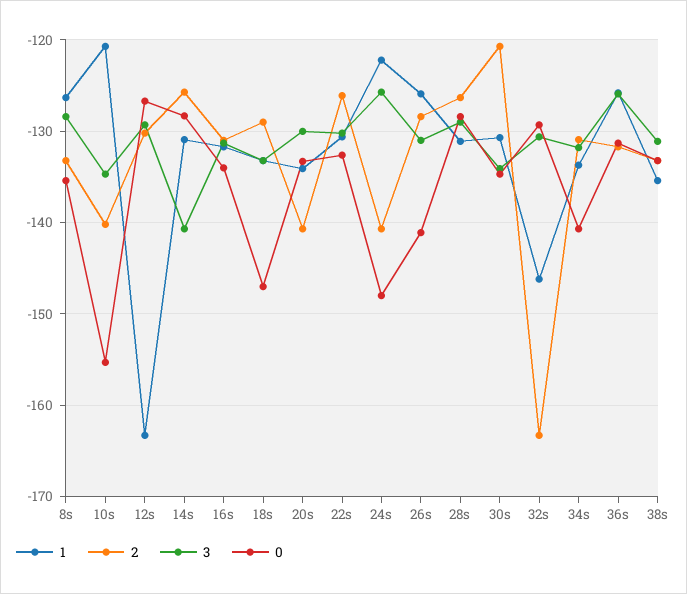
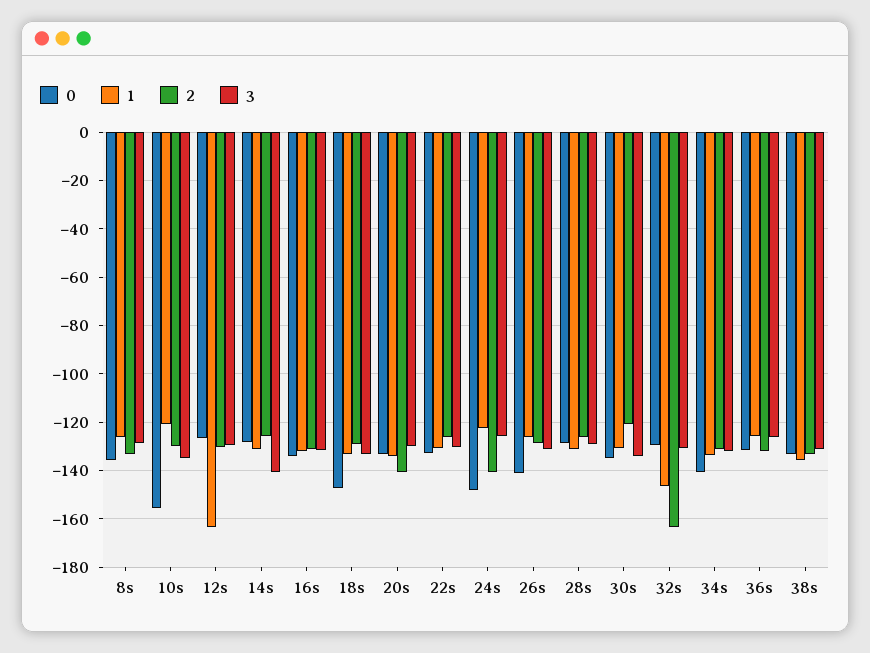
  {
    "1": {
      "8s": -126,
      "10s": -121,
      "12s": -163,
      "14s": -131,
      "16s": -132,
      "18s": -133,
      "20s": -134,
      "22s": -131,
      "24s": -122,
      "26s": -126,
      "28s": -131,
      "30s": -131,
      "32s": -146,
      "34s": -134,
      "36s": -126,
      "38s": -135
    },
    "2": {
      "8s": -133,
-     "10s": -140,
+     "10s": -130,
      "12s": -130,
      "14s": -126,
      "16s": -131,
      "18s": -129,
      "20s": -141,
      "22s": -126,
      "24s": -141,
      "26s": -128,
      "28s": -126,
      "30s": -121,
      "32s": -163,
      "34s": -131,
      "36s": -132,
      "38s": -133
    },
    "3": {
      "8s": -128,
      "10s": -135,
      "12s": -129,
      "14s": -141,
      "16s": -131,
      "18s": -133,
      "20s": -130,
      "22s": -130,
      "24s": -126,
      "26s": -131,
      "28s": -129,
      "30s": -134,
      "32s": -131,
      "34s": -132,
      "36s": -126,
      "38s": -131
    },
    "0": {
      "8s": -135,
      "10s": -155,
      "12s": -127,
      "14s": -128,
      "16s": -134,
      "18s": -147,
      "20s": -133,
      "22s": -133,
      "24s": -148,
      "26s": -141,
      "28s": -128,
      "30s": -135,
      "32s": -129,
      "34s": -141,
      "36s": -131,
      "38s": -133
    }
  }

